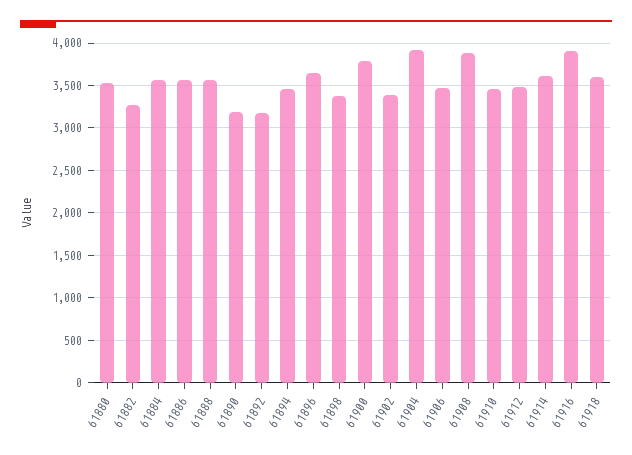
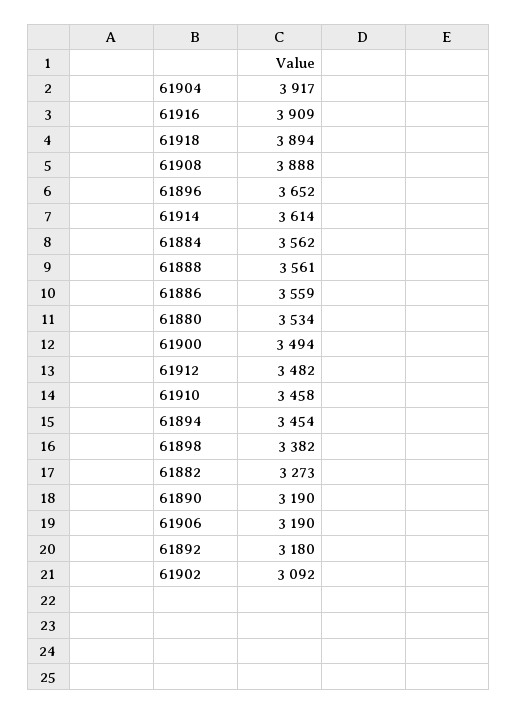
  {
    "61880": 3534,
    "61882": 3273,
    "61884": 3562,
    "61886": 3559,
    "61888": 3561,
    "61890": 3190,
    "61892": 3180,
    "61894": 3454,
    "61896": 3652,
    "61898": 3382,
-   "61900": 3800,
+   "61900": 3494,
-   "61902": 3400,
+   "61902": 3092,
    "61904": 3917,
-   "61906": 3500,
+   "61906": 3190,
    "61908": 3888,
    "61910": 3458,
    "61912": 3482,
    "61914": 3614,
    "61916": 3909,
-   "61918": 3600
+   "61918": 3894
  }

